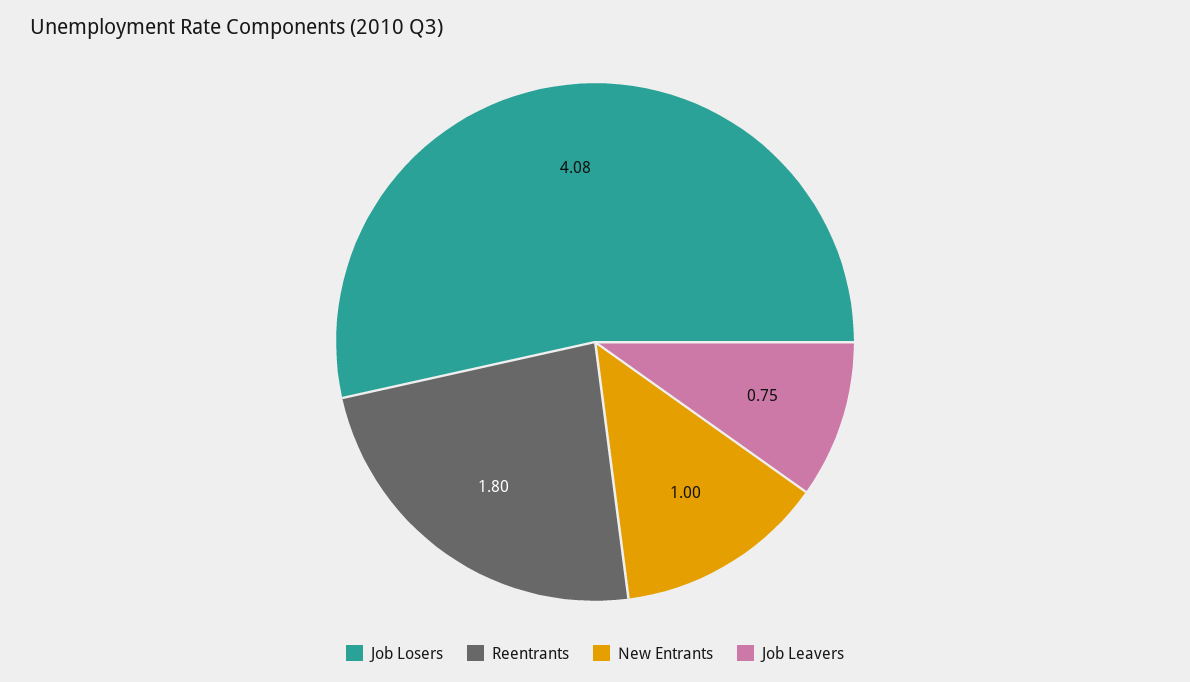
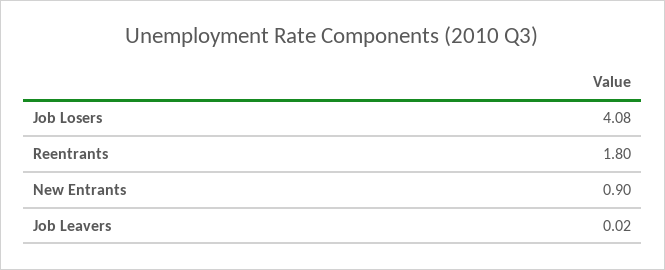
  {
    "Job Losers": 4.08,
    "Reentrants": 1.8,
-   "New Entrants": 1,
+   "New Entrants": 0.9,
-   "Job Leavers": 0.75
+   "Job Leavers": 0.02
  }

